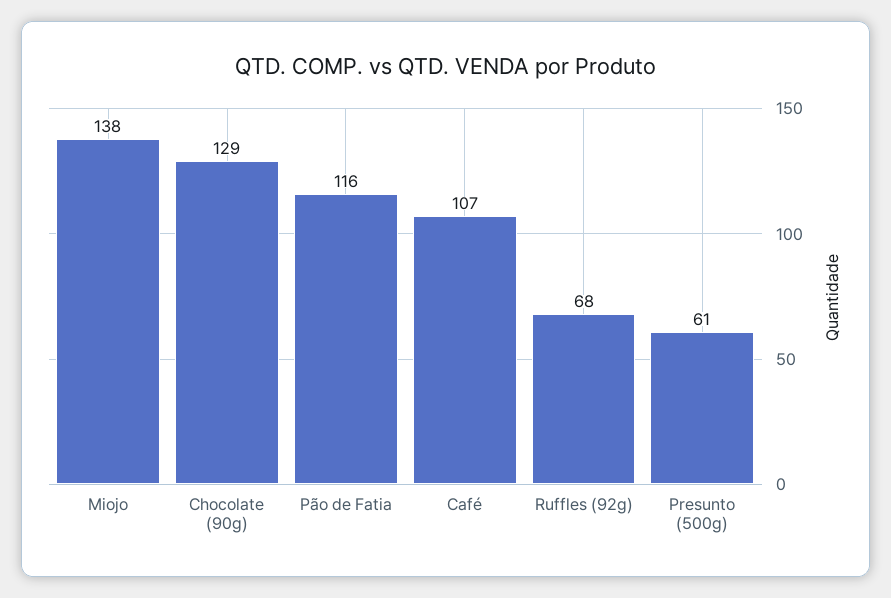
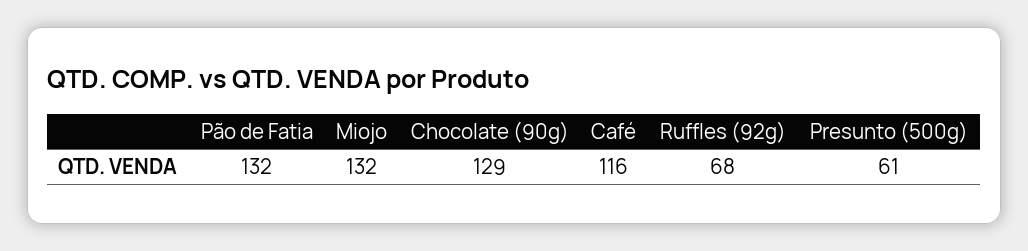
  {
-   "Miojo": 138,
+   "Miojo": 132,
    "Chocolate (90g)": 129,
-   "Pão de Fatia": 116,
+   "Pão de Fatia": 132,
-   "Café": 107,
+   "Café": 116,
    "Ruffles (92g)": 68,
    "Presunto (500g)": 61
  }

